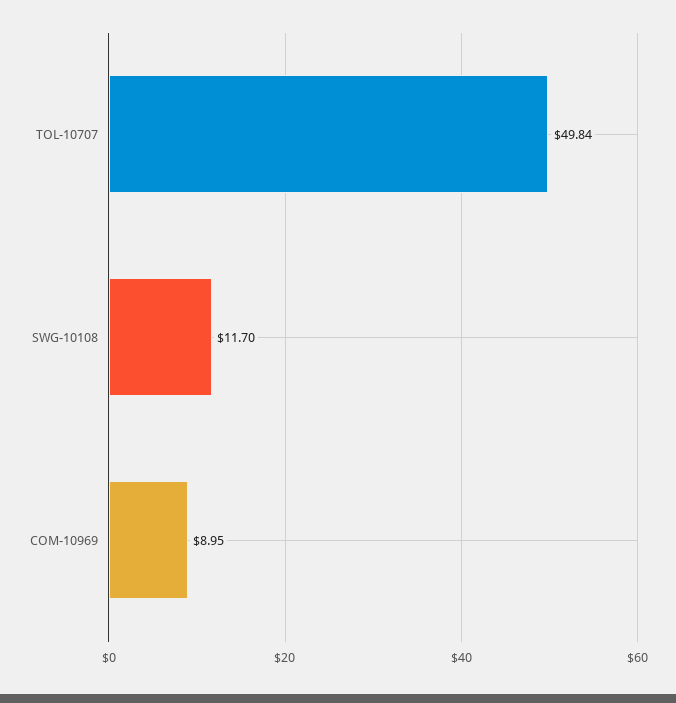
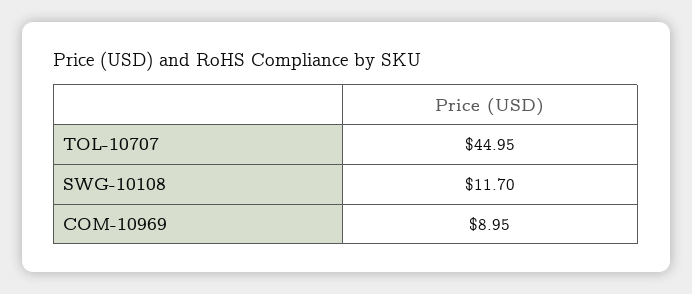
  {
-   "TOL-10707": 49.84,
+   "TOL-10707": 44.95,
    "SWG-10108": 11.7,
    "COM-10969": 8.95
  }

